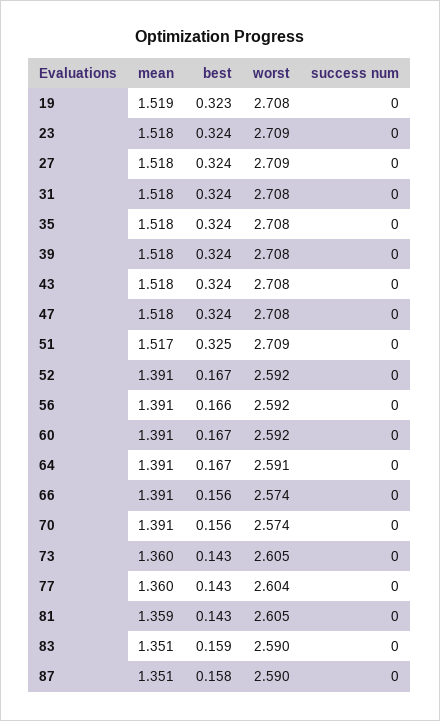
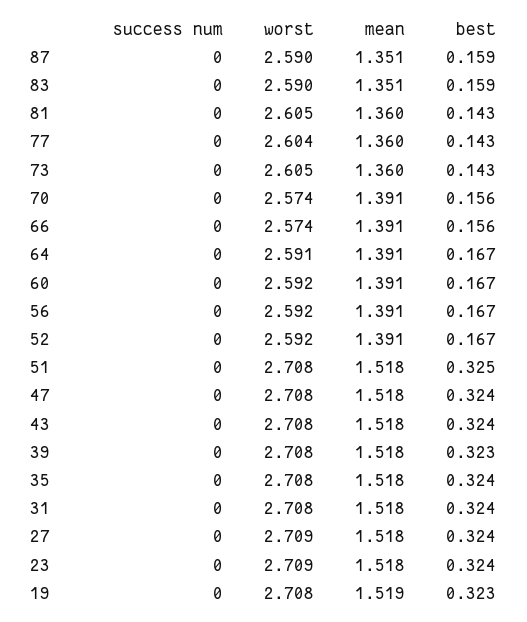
  {
    "mean": {
      "19": 1.519,
      "23": 1.518,
      "27": 1.518,
      "31": 1.518,
      "35": 1.518,
      "39": 1.518,
      "43": 1.518,
      "47": 1.518,
-     "51": 1.517,
+     "51": 1.518,
      "52": 1.391,
      "56": 1.391,
      "60": 1.391,
      "64": 1.391,
      "66": 1.391,
      "70": 1.391,
      "73": 1.36,
      "77": 1.36,
-     "81": 1.359,
+     "81": 1.36,
      "83": 1.351,
      "87": 1.351
    },
    "best": {
      "19": 0.323,
      "23": 0.324,
      "27": 0.324,
      "31": 0.324,
      "35": 0.324,
-     "39": 0.324,
+     "39": 0.323,
      "43": 0.324,
      "47": 0.324,
      "51": 0.325,
      "52": 0.167,
-     "56": 0.166,
+     "56": 0.167,
      "60": 0.167,
      "64": 0.167,
      "66": 0.156,
      "70": 0.156,
      "73": 0.143,
      "77": 0.143,
      "81": 0.143,
      "83": 0.159,
-     "87": 0.158
+     "87": 0.159
    },
    "worst": {
      "19": 2.708,
      "23": 2.709,
      "27": 2.709,
      "31": 2.708,
      "35": 2.708,
      "39": 2.708,
      "43": 2.708,
      "47": 2.708,
-     "51": 2.709,
+     "51": 2.708,
      "52": 2.592,
      "56": 2.592,
      "60": 2.592,
      "64": 2.591,
      "66": 2.574,
      "70": 2.574,
      "73": 2.605,
      "77": 2.604,
      "81": 2.605,
      "83": 2.59,
      "87": 2.59
    },
    "success num": {
      "19": 0,
      "23": 0,
      "27": 0,
      "31": 0,
      "35": 0,
      "39": 0,
      "43": 0,
      "47": 0,
      "51": 0,
      "52": 0,
      "56": 0,
      "60": 0,
      "64": 0,
      "66": 0,
      "70": 0,
      "73": 0,
      "77": 0,
      "81": 0,
      "83": 0,
      "87": 0
    }
  }

